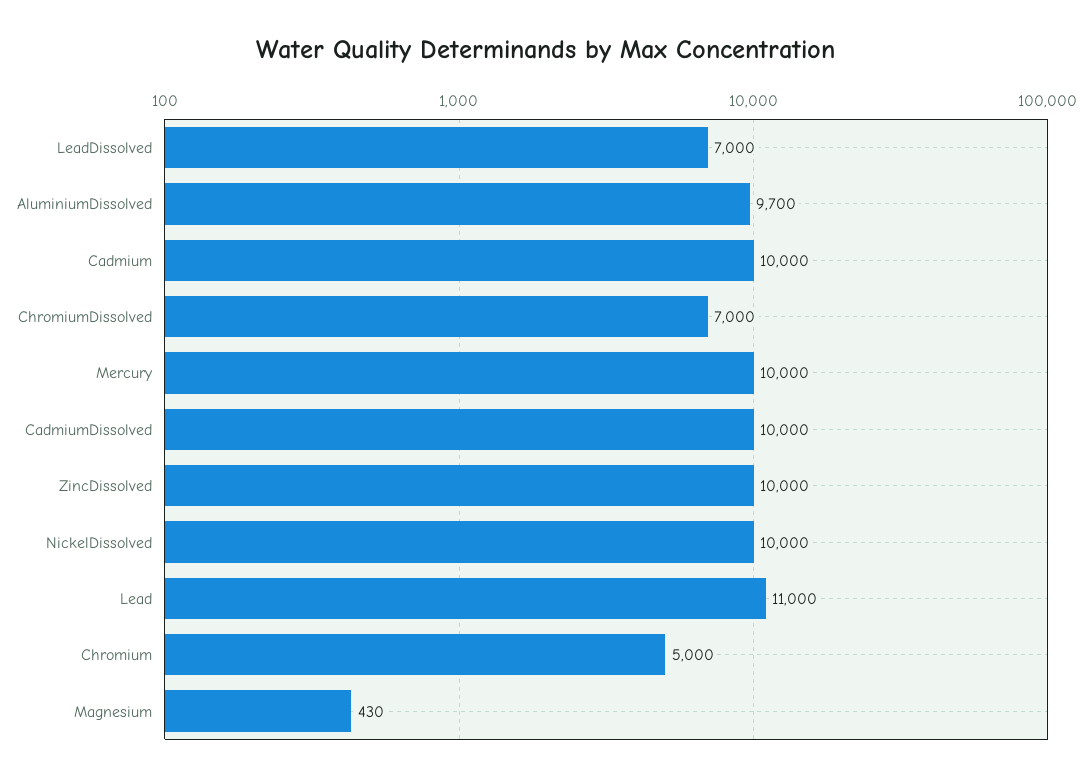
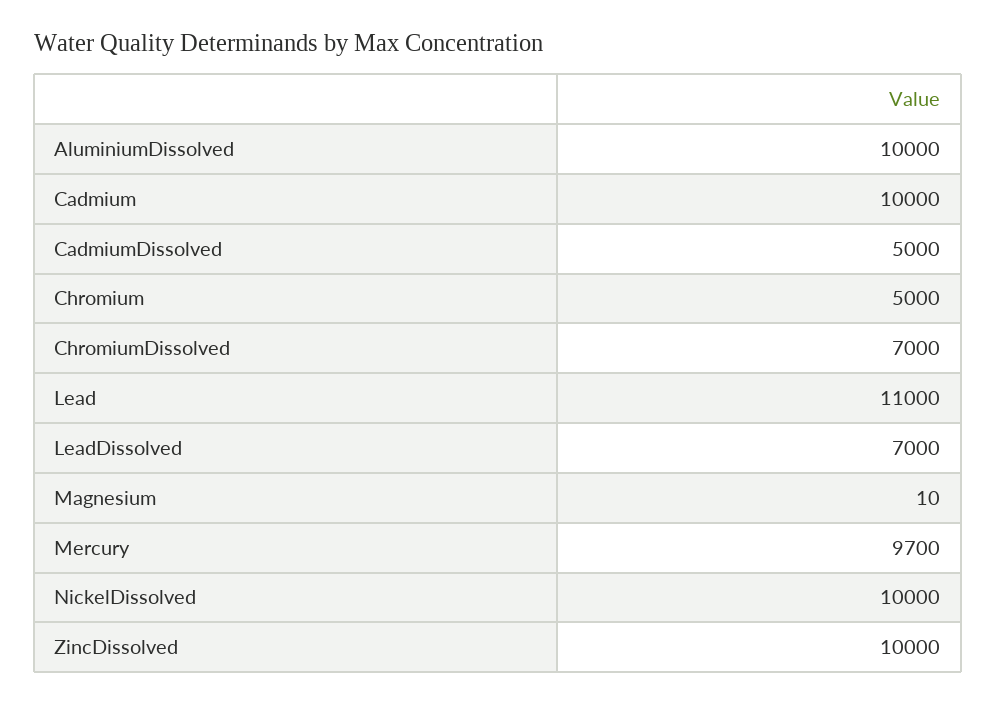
  {
    "LeadDissolved": 7000,
-   "AluminiumDissolved": 9700,
+   "AluminiumDissolved": 10000,
    "Cadmium": 10000,
    "ChromiumDissolved": 7000,
-   "Mercury": 10000,
+   "Mercury": 9700,
-   "CadmiumDissolved": 10000,
+   "CadmiumDissolved": 5000,
    "ZincDissolved": 10000,
    "NickelDissolved": 10000,
    "Lead": 11000,
    "Chromium": 5000,
-   "Magnesium": 430
+   "Magnesium": 10
  }

